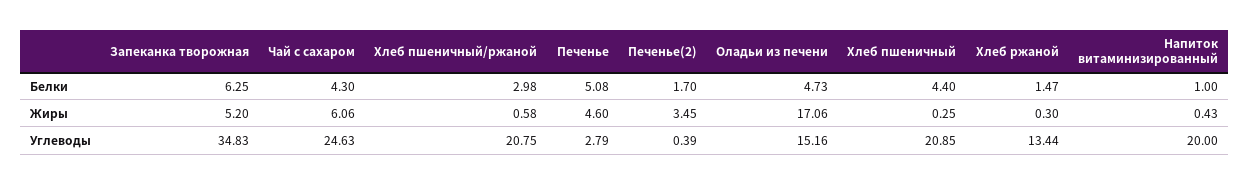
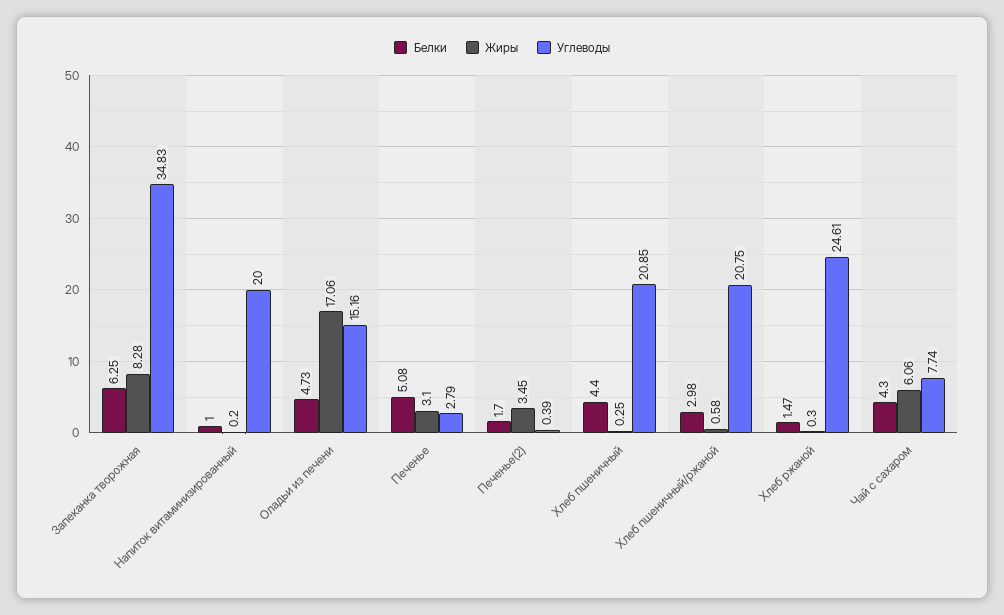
  {
    "Белки": {
      "Запеканка творожная": 6.25,
      "Чай с сахаром": 4.3,
      "Хлеб пшеничный/ржаной": 2.98,
      "Печенье": 5.08,
      "Печенье(2)": 1.7,
      "Оладьи из печени": 4.73,
      "Хлеб пшеничный": 4.4,
      "Хлеб ржаной": 1.47,
      "Напиток витаминизированный": 1
    },
    "Жиры": {
-     "Запеканка творожная": 5.2,
+     "Запеканка творожная": 8.28,
      "Чай с сахаром": 6.06,
      "Хлеб пшеничный/ржаной": 0.58,
-     "Печенье": 4.6,
+     "Печенье": 3.1,
      "Печенье(2)": 3.45,
      "Оладьи из печени": 17.06,
      "Хлеб пшеничный": 0.25,
      "Хлеб ржаной": 0.3,
-     "Напиток витаминизированный": 0.43
+     "Напиток витаминизированный": 0.2
    },
    "Углеводы": {
      "Запеканка творожная": 34.83,
-     "Чай с сахаром": 24.63,
+     "Чай с сахаром": 7.74,
      "Хлеб пшеничный/ржаной": 20.75,
      "Печенье": 2.79,
      "Печенье(2)": 0.39,
      "Оладьи из печени": 15.16,
      "Хлеб пшеничный": 20.85,
-     "Хлеб ржаной": 13.44,
+     "Хлеб ржаной": 24.61,
      "Напиток витаминизированный": 20
    }
  }

